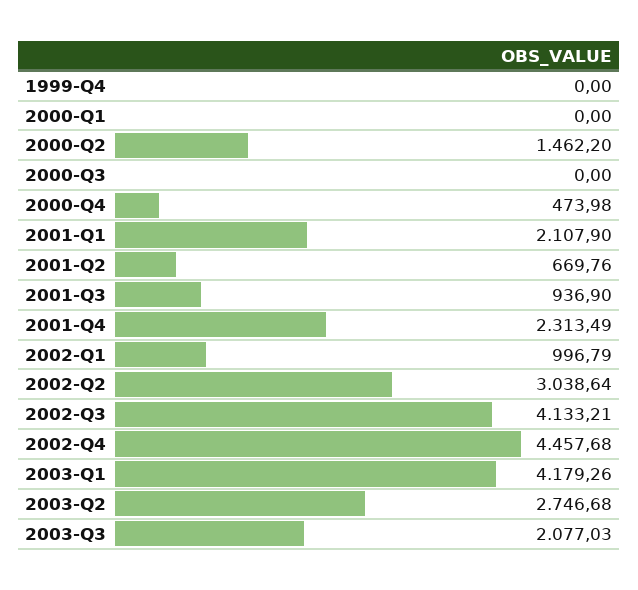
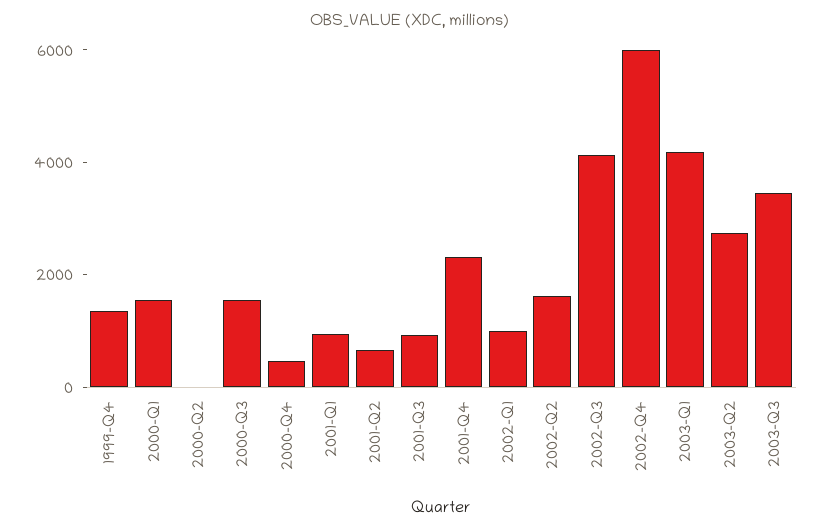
  {
-   "1999-Q4": 0,
+   "1999-Q4": 1500,
-   "2000-Q1": 0,
+   "2000-Q1": 1500,
-   "2000-Q2": 1462.2,
+   "2000-Q2": 0,
-   "2000-Q3": 0,
+   "2000-Q3": 1500,
    "2000-Q4": 473.98,
-   "2001-Q1": 2107.9,
+   "2001-Q1": 1000,
    "2001-Q2": 669.76,
    "2001-Q3": 936.9,
    "2001-Q4": 2313.49,
    "2002-Q1": 996.79,
-   "2002-Q2": 3038.64,
+   "2002-Q2": 1500,
    "2002-Q3": 4133.21,
-   "2002-Q4": 4457.68,
+   "2002-Q4": 6000,
    "2003-Q1": 4179.26,
    "2003-Q2": 2746.68,
-   "2003-Q3": 2077.03
+   "2003-Q3": 3500
  }

